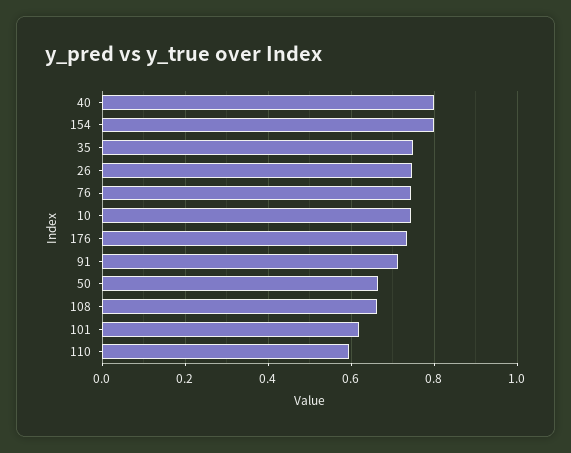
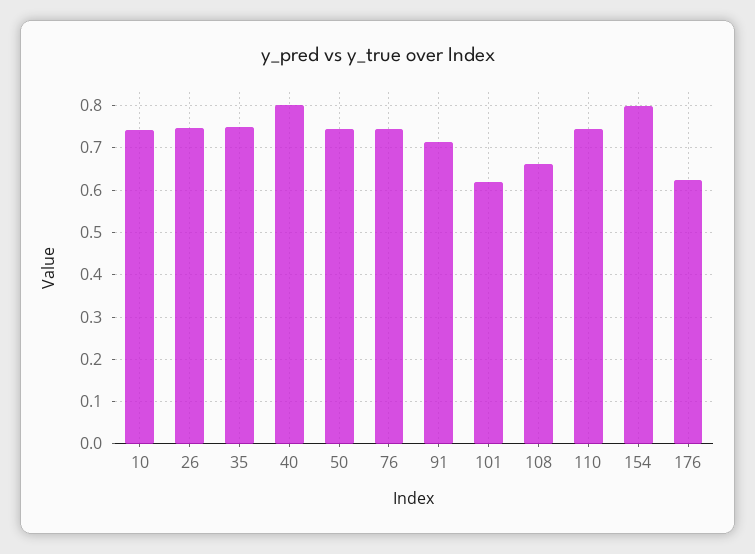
  {
    "40": 0.8,
    "154": 0.8,
    "35": 0.74,
    "26": 0.74,
    "76": 0.74,
    "10": 0.74,
-   "176": 0.74,
+   "176": 0.62,
    "91": 0.72,
-   "50": 0.66,
+   "50": 0.74,
    "108": 0.66,
    "101": 0.62,
-   "110": 0.6
+   "110": 0.74
  }

